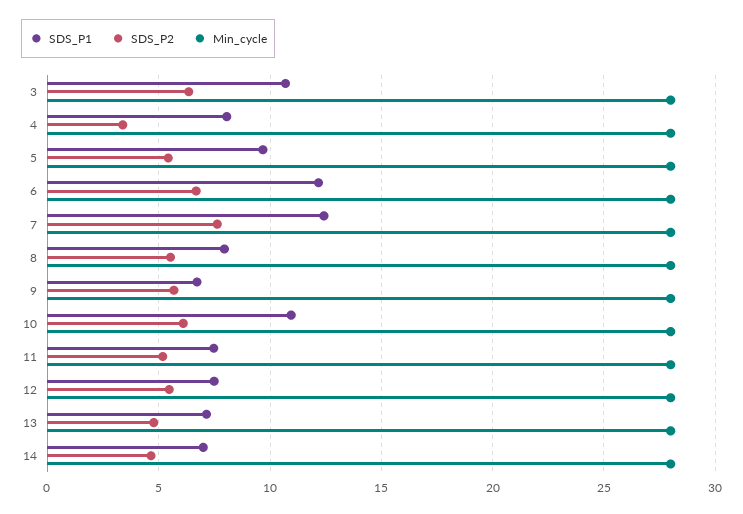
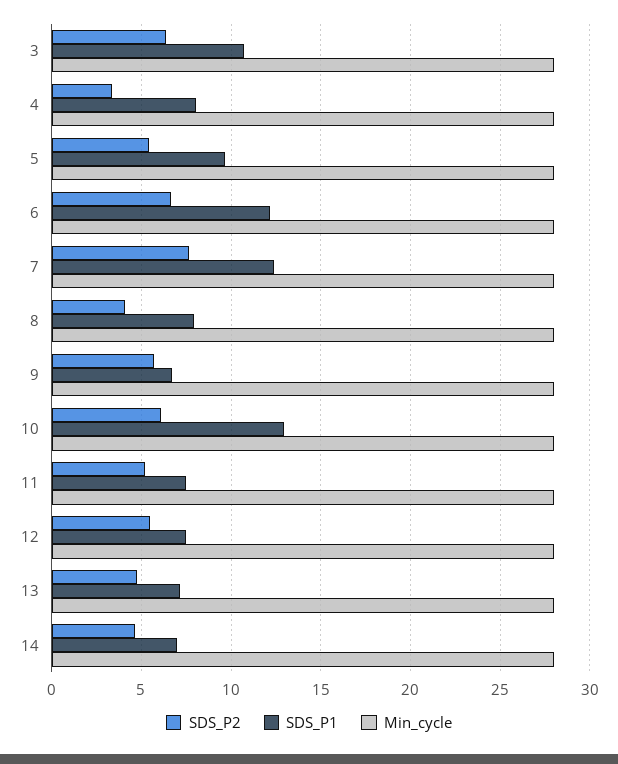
  {
    "SDS_P1": {
      "3": 10.5,
      "4": 8,
      "5": 9.5,
      "6": 12,
      "7": 12.5,
      "8": 8,
      "9": 6.5,
-     "10": 11,
+     "10": 13,
      "11": 7.5,
      "12": 7.5,
      "13": 7,
      "14": 7
    },
    "SDS_P2": {
      "3": 6.5,
      "4": 3.5,
      "5": 5.5,
      "6": 6.5,
      "7": 7.5,
-     "8": 5.5,
+     "8": 4,
      "9": 5.5,
      "10": 6,
      "11": 5,
      "12": 5.5,
      "13": 5,
      "14": 4.5
    },
    "Min_cycle": {
      "3": 28,
      "4": 28,
      "5": 28,
      "6": 28,
      "7": 28,
      "8": 28,
      "9": 28,
      "10": 28,
      "11": 28,
      "12": 28,
      "13": 28,
      "14": 28
    }
  }

